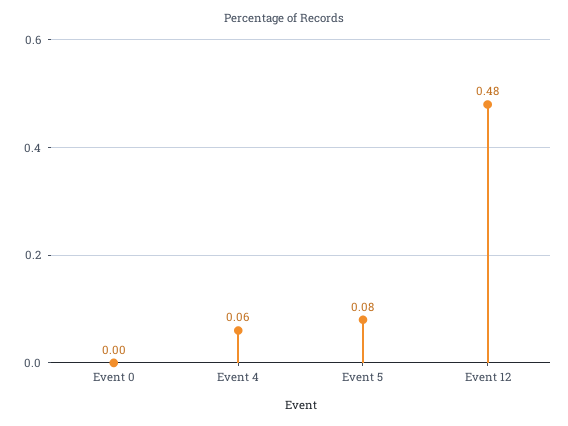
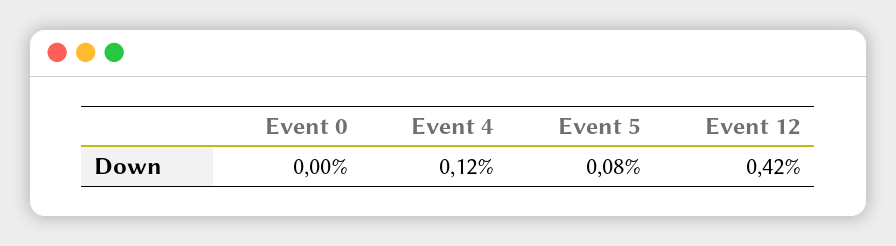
  {
    "Event 0": 0,
-   "Event 4": 0.06,
+   "Event 4": 0.12,
    "Event 5": 0.08,
-   "Event 12": 0.48
+   "Event 12": 0.42
  }

